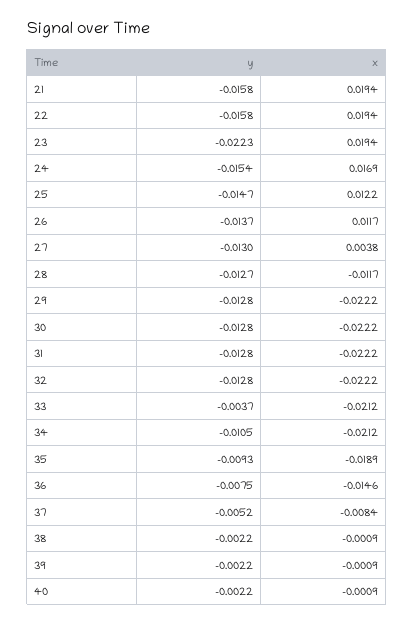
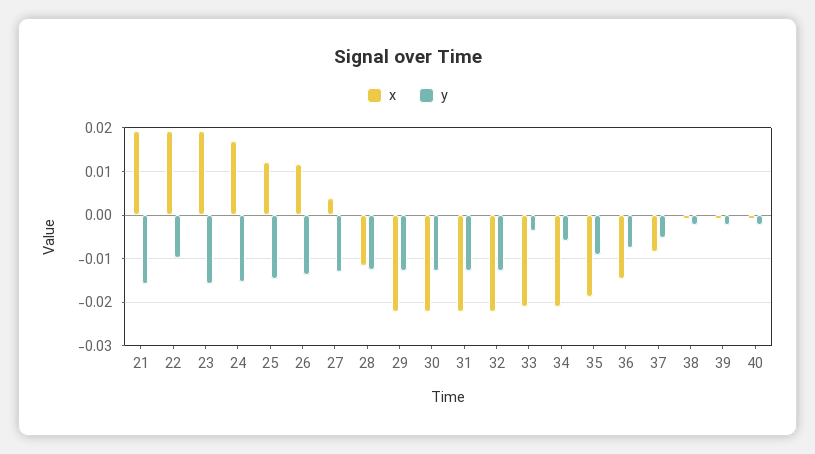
  {
    "y": {
      "21": -0.0158,
-     "22": -0.0158,
+     "22": -0.01,
-     "23": -0.0223,
+     "23": -0.016,
      "24": -0.0154,
      "25": -0.0147,
      "26": -0.0137,
      "27": -0.013,
      "28": -0.0127,
      "29": -0.0128,
      "30": -0.0128,
      "31": -0.0128,
      "32": -0.0128,
      "33": -0.0037,
-     "34": -0.0105,
+     "34": -0.006,
      "35": -0.0093,
      "36": -0.0075,
      "37": -0.0052,
      "38": -0.0022,
      "39": -0.0022,
      "40": -0.0022
    },
    "x": {
      "21": 0.0194,
      "22": 0.0194,
      "23": 0.0194,
      "24": 0.0169,
      "25": 0.0122,
      "26": 0.0117,
      "27": 0.0038,
      "28": -0.0117,
      "29": -0.0222,
      "30": -0.0222,
      "31": -0.0222,
      "32": -0.0222,
      "33": -0.0212,
      "34": -0.0212,
      "35": -0.0189,
      "36": -0.0146,
      "37": -0.0084,
      "38": -0.0009,
      "39": -0.0009,
      "40": -0.0009
    }
  }

